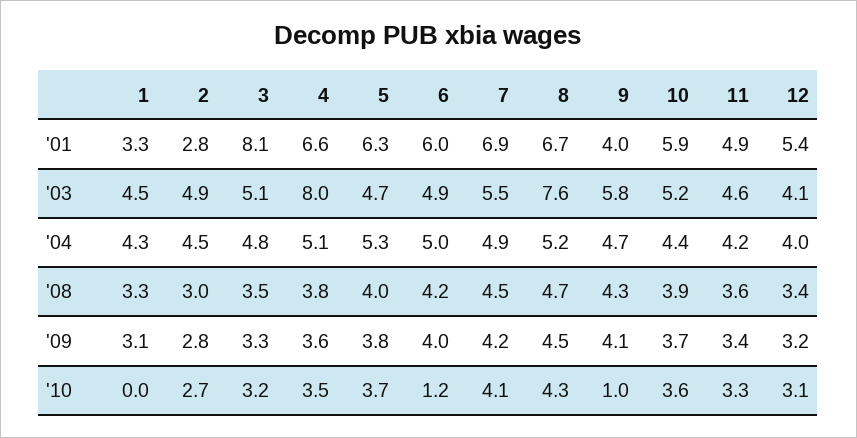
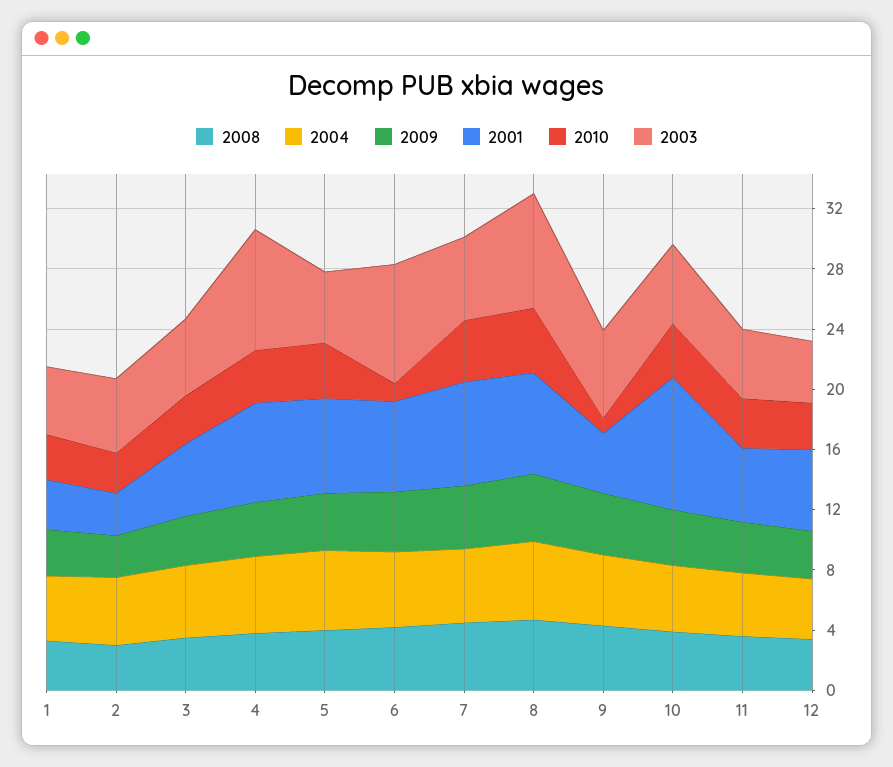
  {
    "'01": {
      "1": 3.3,
      "2": 2.8,
-     "3": 8.1,
+     "3": 5,
      "4": 6.6,
      "5": 6.3,
      "6": 6,
      "7": 6.9,
      "8": 6.7,
      "9": 4,
-     "10": 5.9,
+     "10": 9,
      "11": 4.9,
      "12": 5.4
    },
    "'03": {
      "1": 4.5,
      "2": 4.9,
      "3": 5.1,
      "4": 8,
      "5": 4.7,
-     "6": 4.9,
+     "6": 8,
      "7": 5.5,
      "8": 7.6,
      "9": 5.8,
      "10": 5.2,
      "11": 4.6,
      "12": 4.1
    },
    "'04": {
      "1": 4.3,
      "2": 4.5,
      "3": 4.8,
      "4": 5.1,
      "5": 5.3,
      "6": 5,
      "7": 4.9,
      "8": 5.2,
      "9": 4.7,
      "10": 4.4,
      "11": 4.2,
      "12": 4
    },
    "'08": {
      "1": 3.3,
      "2": 3,
      "3": 3.5,
      "4": 3.8,
      "5": 4,
      "6": 4.2,
      "7": 4.5,
      "8": 4.7,
      "9": 4.3,
      "10": 3.9,
      "11": 3.6,
      "12": 3.4
    },
    "'09": {
      "1": 3.1,
      "2": 2.8,
      "3": 3.3,
      "4": 3.6,
      "5": 3.8,
      "6": 4,
      "7": 4.2,
      "8": 4.5,
      "9": 4.1,
      "10": 3.7,
      "11": 3.4,
      "12": 3.2
    },
    "'10": {
-     "1": 0,
+     "1": 3,
      "2": 2.7,
      "3": 3.2,
      "4": 3.5,
      "5": 3.7,
      "6": 1.2,
      "7": 4.1,
      "8": 4.3,
      "9": 1,
      "10": 3.6,
      "11": 3.3,
      "12": 3.1
    }
  }

